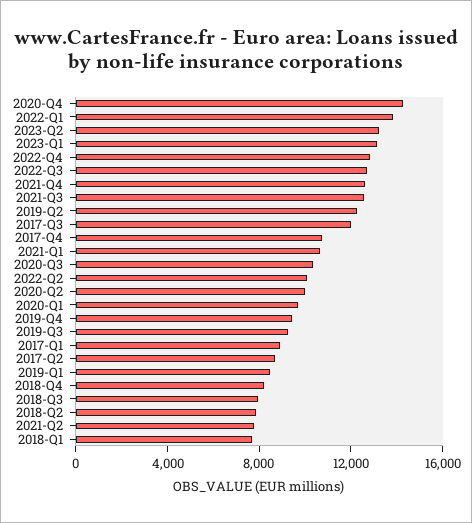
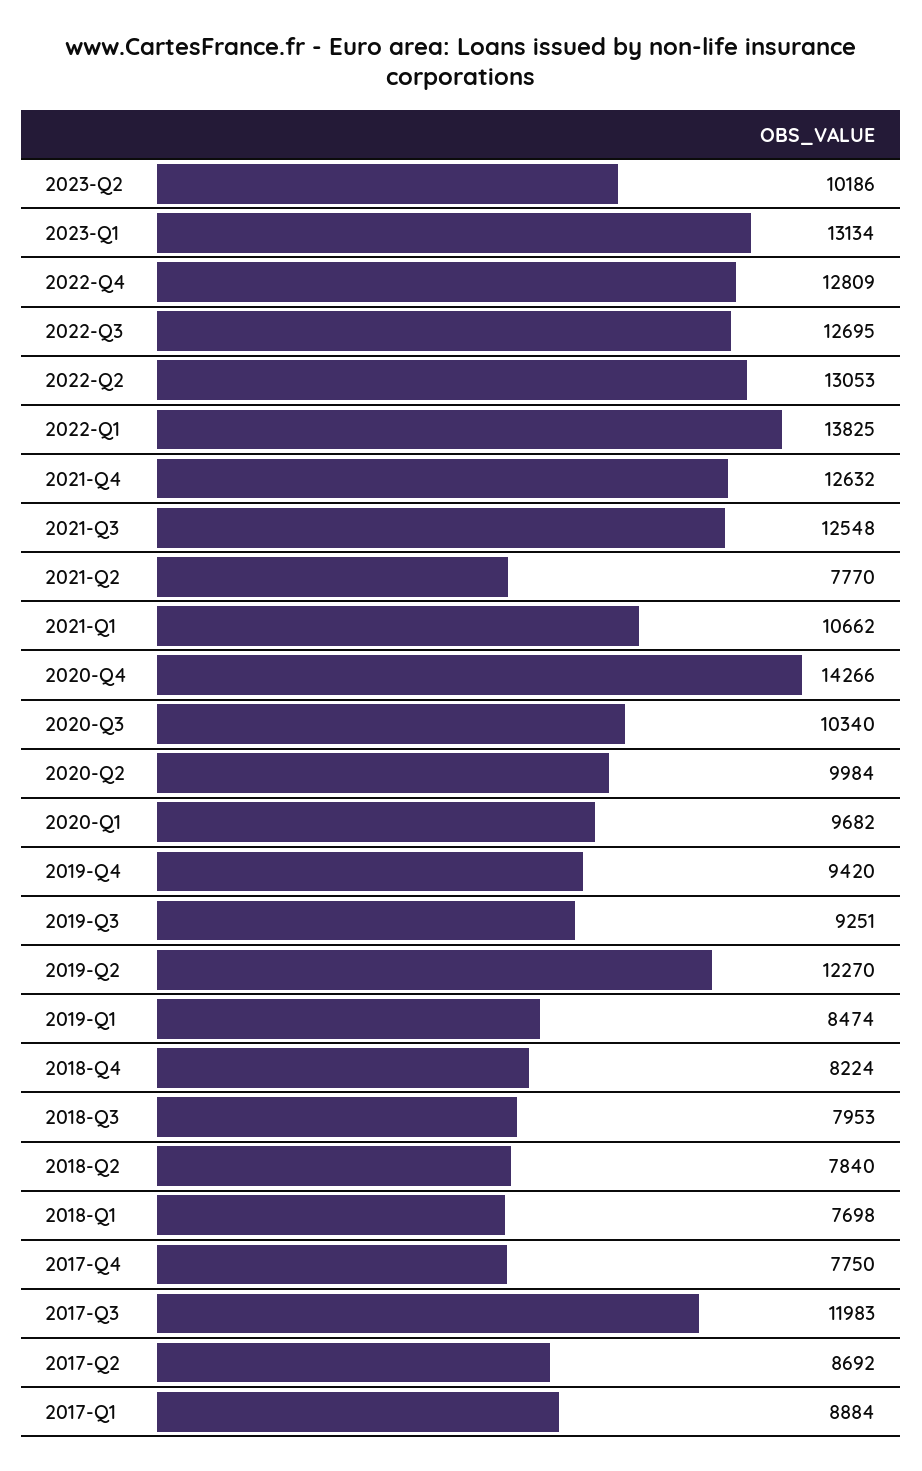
  {
    "2020-Q4": 14266,
    "2022-Q1": 13825,
-   "2023-Q2": 13000,
+   "2023-Q2": 10186,
    "2023-Q1": 13134,
    "2022-Q4": 12809,
    "2022-Q3": 12695,
    "2021-Q4": 12632,
    "2021-Q3": 12548,
    "2019-Q2": 12270,
    "2017-Q3": 11983,
-   "2017-Q4": 11000,
+   "2017-Q4": 7750,
    "2021-Q1": 10662,
    "2020-Q3": 10340,
-   "2022-Q2": 10000,
+   "2022-Q2": 13053,
    "2020-Q2": 9984,
    "2020-Q1": 9682,
    "2019-Q4": 9420,
    "2019-Q3": 9251,
    "2017-Q1": 8884,
    "2017-Q2": 8692,
    "2019-Q1": 8474,
    "2018-Q4": 8224,
    "2018-Q3": 7953,
    "2018-Q2": 7840,
    "2021-Q2": 7770,
    "2018-Q1": 7698
  }

